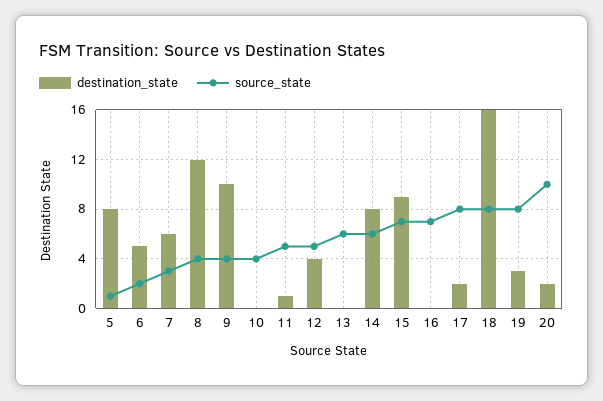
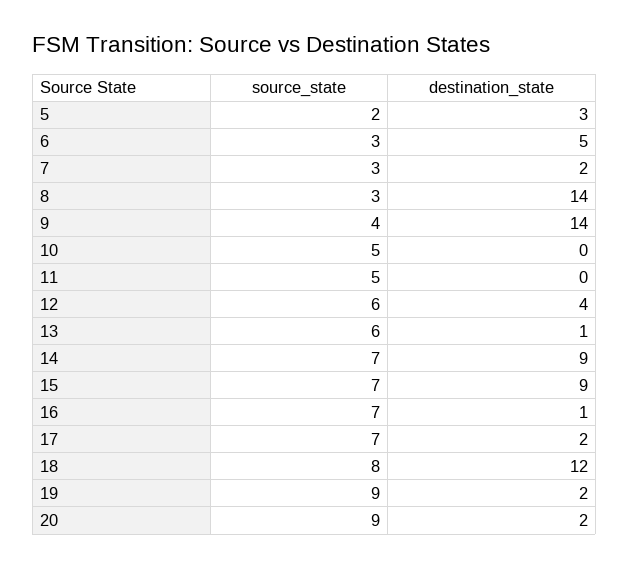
  {
    "destination_state": {
-     "5": 8,
+     "5": 3,
      "6": 5,
-     "7": 6,
+     "7": 2,
-     "8": 12,
+     "8": 14,
-     "9": 10,
+     "9": 14,
      "10": 0,
-     "11": 1,
+     "11": 0,
      "12": 4,
-     "13": 0,
+     "13": 1,
-     "14": 8,
+     "14": 9,
      "15": 9,
-     "16": 0,
+     "16": 1,
      "17": 2,
-     "18": 16,
+     "18": 12,
-     "19": 3,
+     "19": 2,
      "20": 2
    },
    "source_state": {
-     "5": 1,
+     "5": 2,
-     "6": 2,
+     "6": 3,
      "7": 3,
-     "8": 4,
+     "8": 3,
      "9": 4,
-     "10": 4,
+     "10": 5,
      "11": 5,
-     "12": 5,
+     "12": 6,
      "13": 6,
-     "14": 6,
+     "14": 7,
      "15": 7,
      "16": 7,
-     "17": 8,
+     "17": 7,
      "18": 8,
-     "19": 8,
+     "19": 9,
-     "20": 10
+     "20": 9
    }
  }

